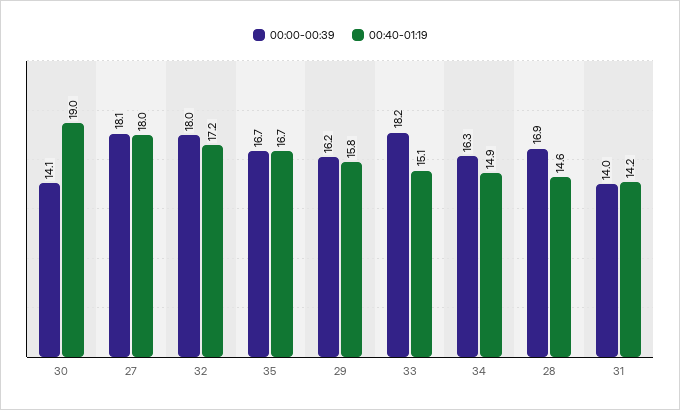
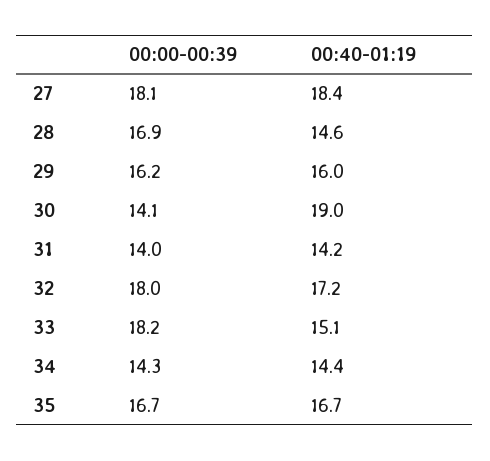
  {
    "00:00-00:39": {
      "30": 14.1,
      "27": 18.1,
      "32": 18,
      "35": 16.7,
      "29": 16.2,
      "33": 18.2,
-     "34": 16.3,
+     "34": 14.3,
      "28": 16.9,
      "31": 14
    },
    "00:40-01:19": {
      "30": 19,
-     "27": 18,
+     "27": 18.4,
      "32": 17.2,
      "35": 16.7,
-     "29": 15.8,
+     "29": 16,
      "33": 15.1,
-     "34": 14.9,
+     "34": 14.4,
      "28": 14.6,
      "31": 14.2
    }
  }

